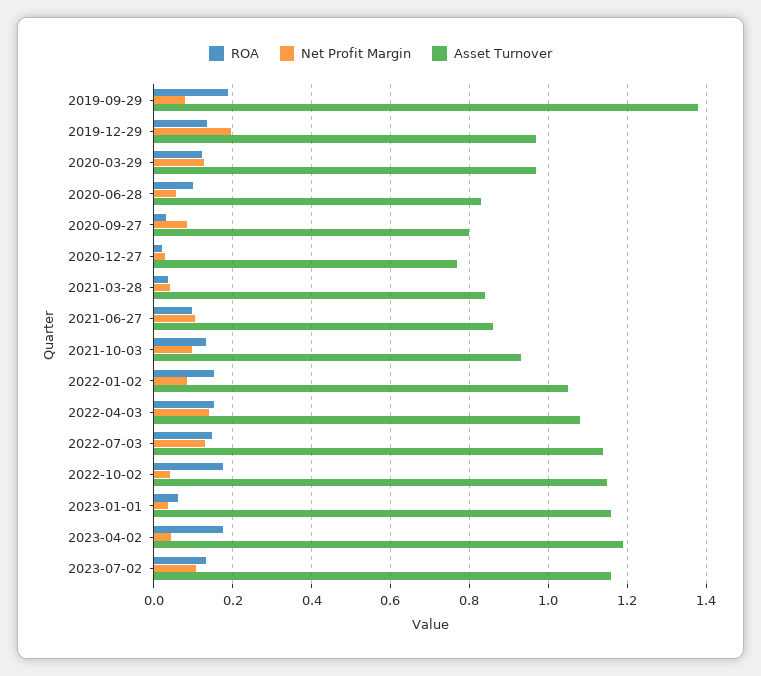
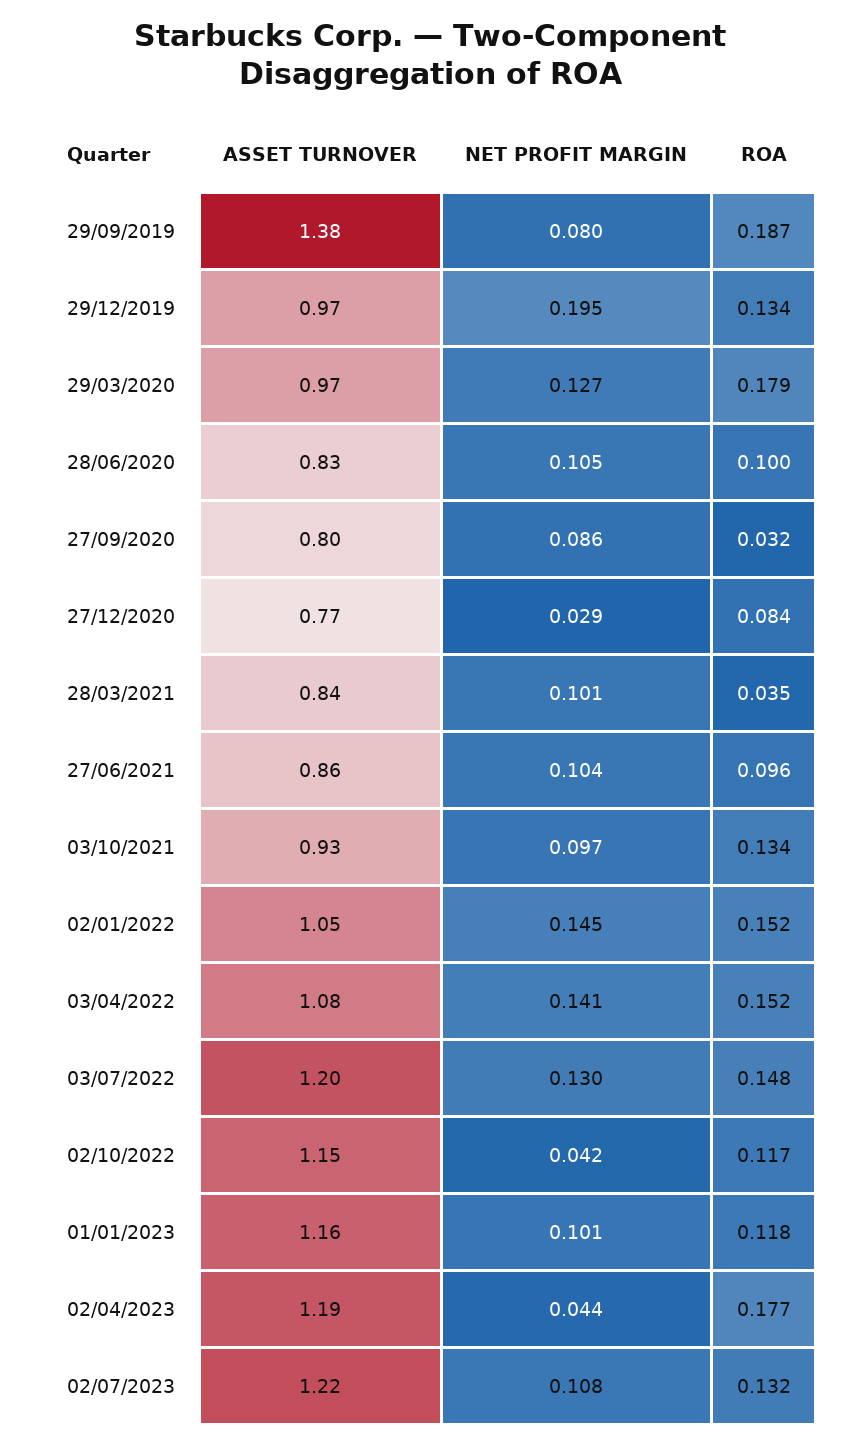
  {
    "ROA": {
      "2019-09-29": 0.187,
      "2019-12-29": 0.134,
-     "2020-03-29": 0.12,
+     "2020-03-29": 0.179,
      "2020-06-28": 0.1,
      "2020-09-27": 0.032,
-     "2020-12-27": 0.02,
+     "2020-12-27": 0.084,
      "2021-03-28": 0.035,
      "2021-06-27": 0.096,
      "2021-10-03": 0.134,
      "2022-01-02": 0.152,
      "2022-04-03": 0.152,
      "2022-07-03": 0.148,
-     "2022-10-02": 0.18,
+     "2022-10-02": 0.117,
-     "2023-01-01": 0.06,
+     "2023-01-01": 0.118,
      "2023-04-02": 0.177,
      "2023-07-02": 0.132
    },
    "Net Profit Margin": {
      "2019-09-29": 0.08,
      "2019-12-29": 0.195,
      "2020-03-29": 0.127,
-     "2020-06-28": 0.06,
+     "2020-06-28": 0.105,
      "2020-09-27": 0.086,
      "2020-12-27": 0.029,
-     "2021-03-28": 0.04,
+     "2021-03-28": 0.101,
      "2021-06-27": 0.104,
      "2021-10-03": 0.097,
-     "2022-01-02": 0.08,
+     "2022-01-02": 0.145,
      "2022-04-03": 0.141,
      "2022-07-03": 0.13,
      "2022-10-02": 0.042,
-     "2023-01-01": 0.04,
+     "2023-01-01": 0.101,
      "2023-04-02": 0.044,
      "2023-07-02": 0.108
    },
    "Asset Turnover": {
      "2019-09-29": 1.38,
      "2019-12-29": 0.97,
      "2020-03-29": 0.97,
      "2020-06-28": 0.83,
      "2020-09-27": 0.8,
      "2020-12-27": 0.77,
      "2021-03-28": 0.84,
      "2021-06-27": 0.86,
      "2021-10-03": 0.93,
      "2022-01-02": 1.05,
      "2022-04-03": 1.08,
-     "2022-07-03": 1.14,
+     "2022-07-03": 1.2,
      "2022-10-02": 1.15,
      "2023-01-01": 1.16,
      "2023-04-02": 1.19,
-     "2023-07-02": 1.16
+     "2023-07-02": 1.22
    }
  }

